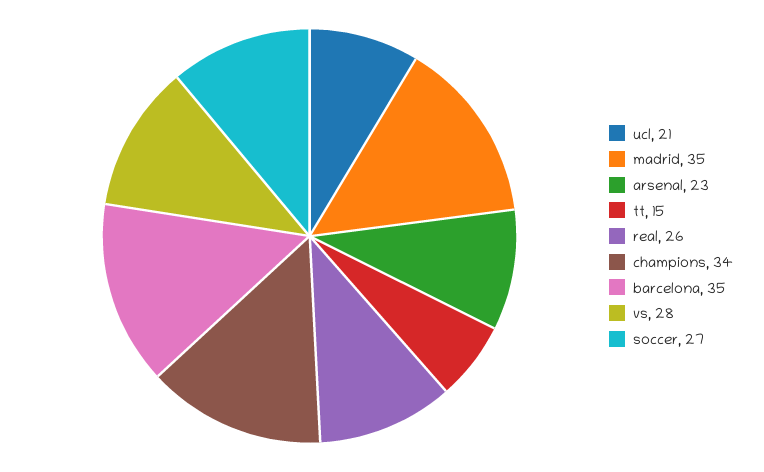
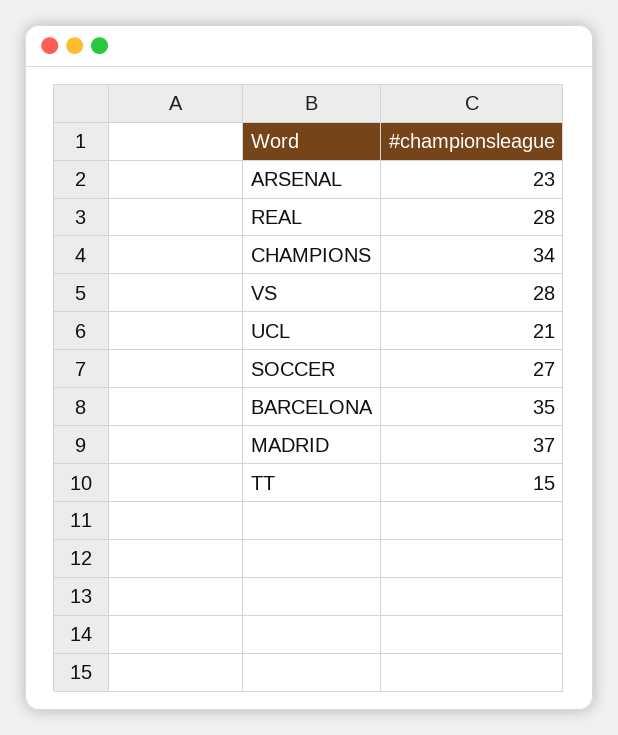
  {
    "ucl": 21,
-   "madrid": 35,
+   "madrid": 37,
    "arsenal": 23,
    "tt": 15,
-   "real": 26,
+   "real": 28,
    "champions": 34,
    "barcelona": 35,
    "vs": 28,
    "soccer": 27
  }

